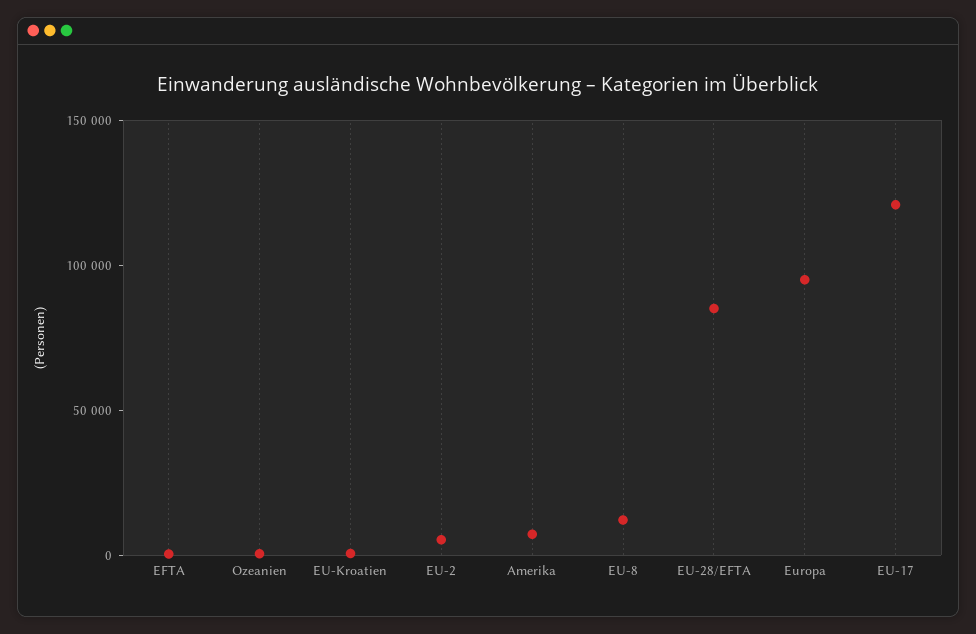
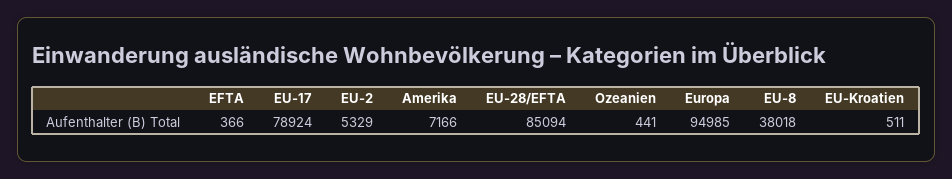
  {
    "EFTA": 366,
    "Ozeanien": 441,
    "EU-Kroatien": 511,
    "EU-2": 5329,
    "Amerika": 7166,
-   "EU-8": 10000,
+   "EU-8": 38018,
    "EU-28/EFTA": 85094,
    "Europa": 94985,
-   "EU-17": 120000
+   "EU-17": 78924
  }

